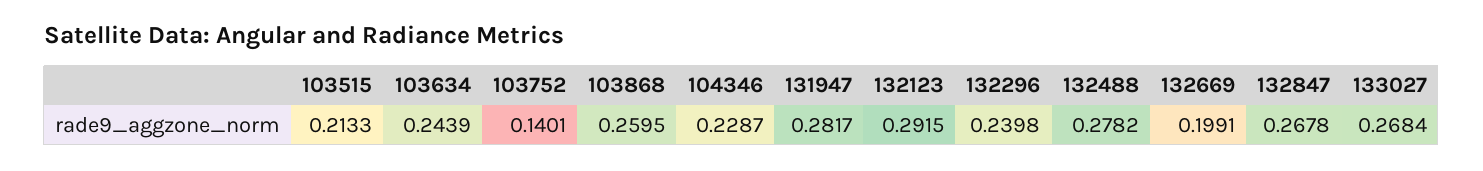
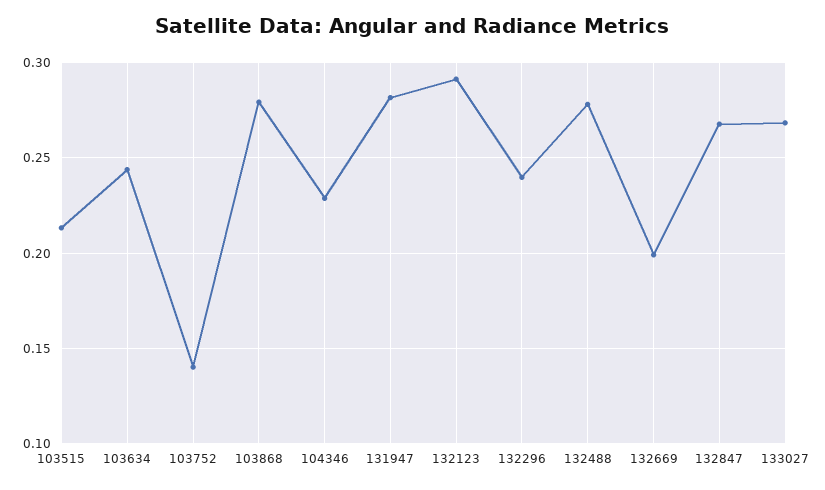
  {
    "103515": 0.2133,
    "103634": 0.2439,
    "103752": 0.1401,
-   "103868": 0.2595,
+   "103868": 0.28,
    "104346": 0.2287,
    "131947": 0.2817,
    "132123": 0.2915,
    "132296": 0.2398,
    "132488": 0.2782,
    "132669": 0.1991,
    "132847": 0.2678,
    "133027": 0.2684
  }

